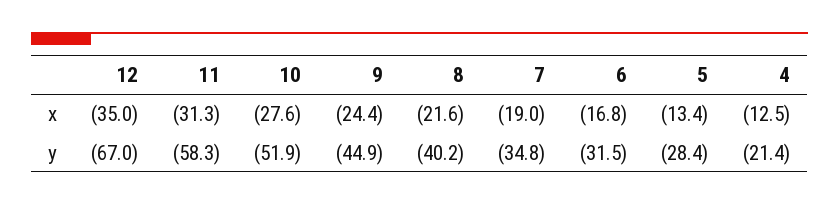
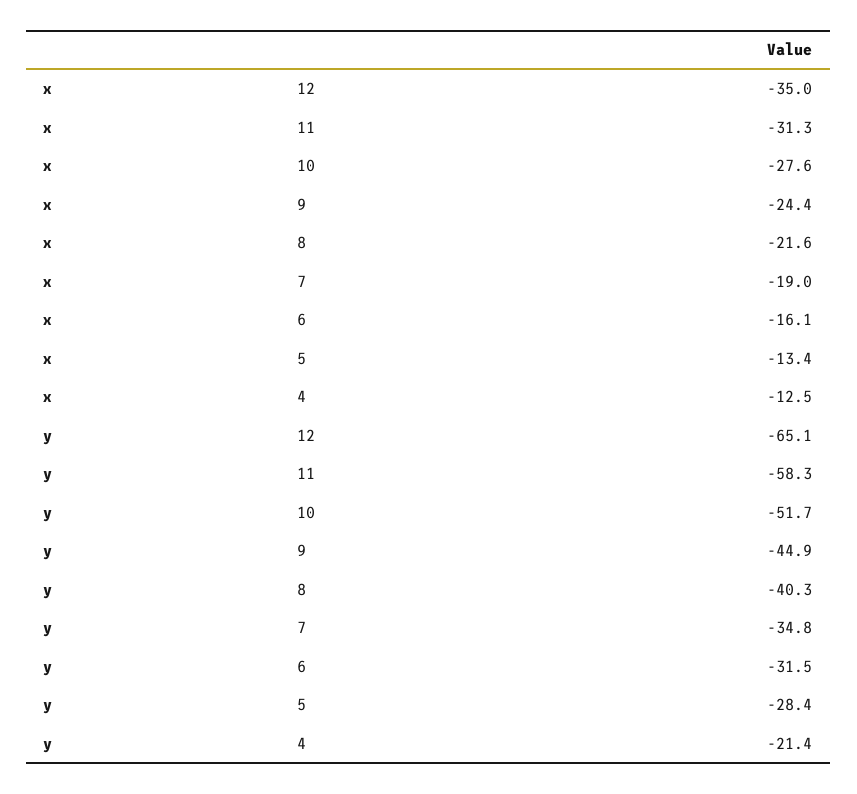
  {
    "12": {
      "x": -35,
-     "y": -67
+     "y": -65.1
    },
    "11": {
      "x": -31.3,
      "y": -58.3
    },
    "10": {
      "x": -27.6,
-     "y": -51.9
+     "y": -51.7
    },
    "9": {
      "x": -24.4,
      "y": -44.9
    },
    "8": {
      "x": -21.6,
-     "y": -40.2
+     "y": -40.3
    },
    "7": {
      "x": -19,
      "y": -34.8
    },
    "6": {
-     "x": -16.8,
+     "x": -16.1,
      "y": -31.5
    },
    "5": {
      "x": -13.4,
      "y": -28.4
    },
    "4": {
      "x": -12.5,
      "y": -21.4
    }
  }

